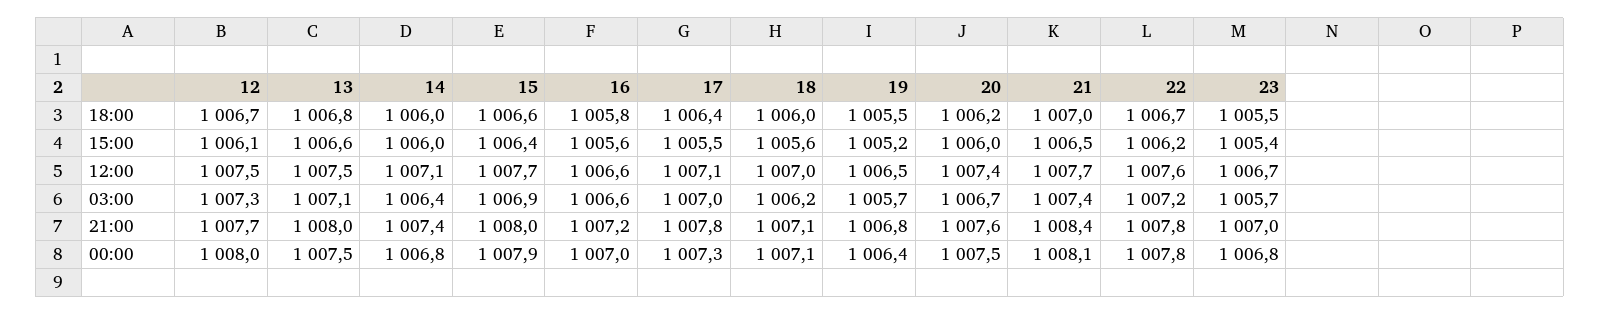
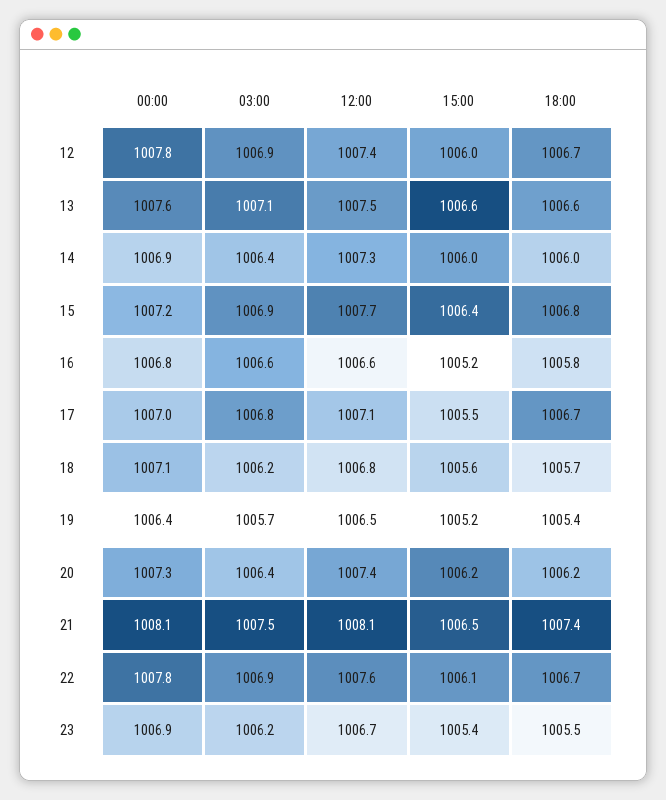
  {
    "12": {
      "18:00": 1006.7,
-     "15:00": 1006.1,
+     "15:00": 1006,
-     "12:00": 1007.5,
+     "12:00": 1007.4,
-     "03:00": 1007.3,
+     "03:00": 1006.9,
-     "21:00": 1007.7,
-     "00:00": 1008
+     "00:00": 1007.8
    },
    "13": {
-     "18:00": 1006.8,
+     "18:00": 1006.6,
      "15:00": 1006.6,
      "12:00": 1007.5,
      "03:00": 1007.1,
-     "21:00": 1008,
-     "00:00": 1007.5
+     "00:00": 1007.6
    },
    "14": {
      "18:00": 1006,
      "15:00": 1006,
-     "12:00": 1007.1,
+     "12:00": 1007.3,
      "03:00": 1006.4,
-     "21:00": 1007.4,
-     "00:00": 1006.8
+     "00:00": 1006.9
    },
    "15": {
-     "18:00": 1006.6,
+     "18:00": 1006.8,
      "15:00": 1006.4,
      "12:00": 1007.7,
      "03:00": 1006.9,
-     "21:00": 1008,
-     "00:00": 1007.9
+     "00:00": 1007.2
    },
    "16": {
      "18:00": 1005.8,
-     "15:00": 1005.6,
+     "15:00": 1005.2,
      "12:00": 1006.6,
      "03:00": 1006.6,
-     "21:00": 1007.2,
-     "00:00": 1007
+     "00:00": 1006.8
    },
    "17": {
-     "18:00": 1006.4,
+     "18:00": 1006.7,
      "15:00": 1005.5,
      "12:00": 1007.1,
-     "03:00": 1007,
+     "03:00": 1006.8,
-     "21:00": 1007.8,
-     "00:00": 1007.3
+     "00:00": 1007
    },
    "18": {
-     "18:00": 1006,
+     "18:00": 1005.7,
      "15:00": 1005.6,
-     "12:00": 1007,
+     "12:00": 1006.8,
      "03:00": 1006.2,
-     "21:00": 1007.1,
      "00:00": 1007.1
    },
    "19": {
-     "18:00": 1005.5,
+     "18:00": 1005.4,
      "15:00": 1005.2,
      "12:00": 1006.5,
      "03:00": 1005.7,
-     "21:00": 1006.8,
      "00:00": 1006.4
    },
    "20": {
      "18:00": 1006.2,
-     "15:00": 1006,
+     "15:00": 1006.2,
      "12:00": 1007.4,
-     "03:00": 1006.7,
+     "03:00": 1006.4,
-     "21:00": 1007.6,
-     "00:00": 1007.5
+     "00:00": 1007.3
    },
    "21": {
-     "18:00": 1007,
+     "18:00": 1007.4,
      "15:00": 1006.5,
-     "12:00": 1007.7,
+     "12:00": 1008.1,
-     "03:00": 1007.4,
+     "03:00": 1007.5,
-     "21:00": 1008.4,
      "00:00": 1008.1
    },
    "22": {
      "18:00": 1006.7,
-     "15:00": 1006.2,
+     "15:00": 1006.1,
      "12:00": 1007.6,
-     "03:00": 1007.2,
+     "03:00": 1006.9,
-     "21:00": 1007.8,
      "00:00": 1007.8
    },
    "23": {
      "18:00": 1005.5,
      "15:00": 1005.4,
      "12:00": 1006.7,
-     "03:00": 1005.7,
+     "03:00": 1006.2,
-     "21:00": 1007,
-     "00:00": 1006.8
+     "00:00": 1006.9
    }
  }

